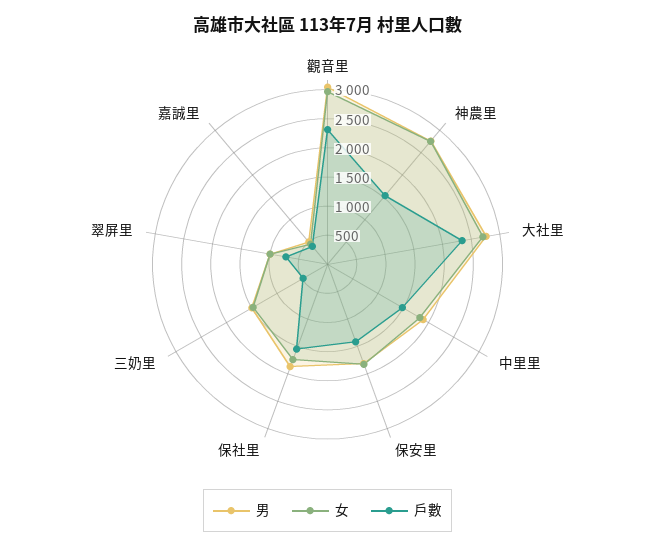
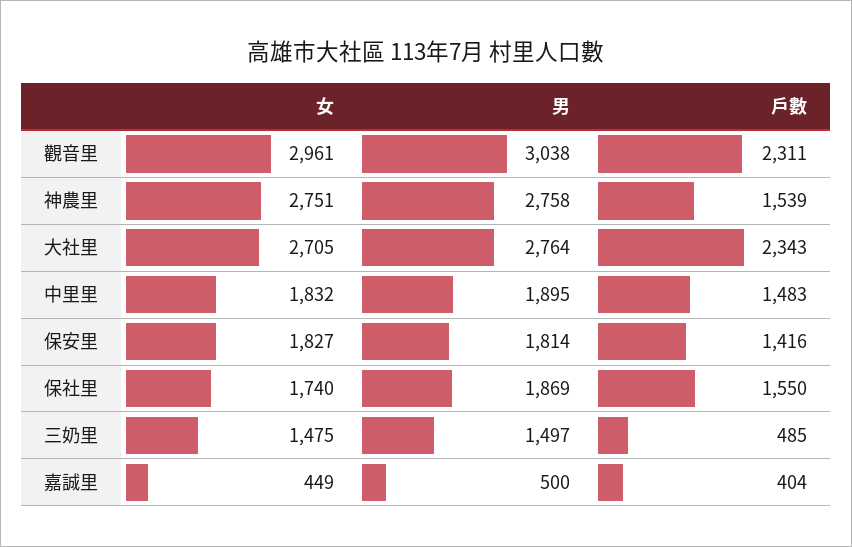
  {
    "男": {
      "觀音里": 3038,
      "神農里": 2758,
      "大社里": 2764,
      "中里里": 1895,
      "保安里": 1814,
      "保社里": 1869,
      "三奶里": 1497,
-     "翠屏里": 1000,
      "嘉誠里": 500
    },
    "女": {
      "觀音里": 2961,
      "神農里": 2751,
      "大社里": 2705,
      "中里里": 1832,
      "保安里": 1827,
      "保社里": 1740,
      "三奶里": 1475,
-     "翠屏里": 1000,
      "嘉誠里": 449
    },
    "戶數": {
      "觀音里": 2311,
      "神農里": 1539,
      "大社里": 2343,
      "中里里": 1483,
      "保安里": 1416,
      "保社里": 1550,
      "三奶里": 485,
-     "翠屏里": 750,
      "嘉誠里": 404
    }
  }

